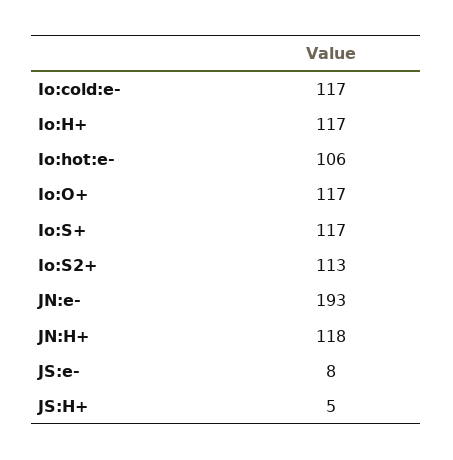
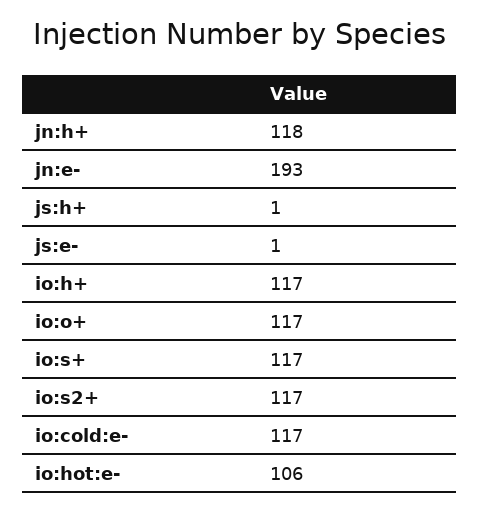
  {
    "Io:cold:e-": 117,
    "Io:H+": 117,
    "Io:hot:e-": 106,
    "Io:O+": 117,
    "Io:S+": 117,
-   "Io:S2+": 113,
+   "Io:S2+": 117,
    "JN:e-": 193,
    "JN:H+": 118,
-   "JS:e-": 8,
+   "JS:e-": 1,
-   "JS:H+": 5
+   "JS:H+": 1
  }

